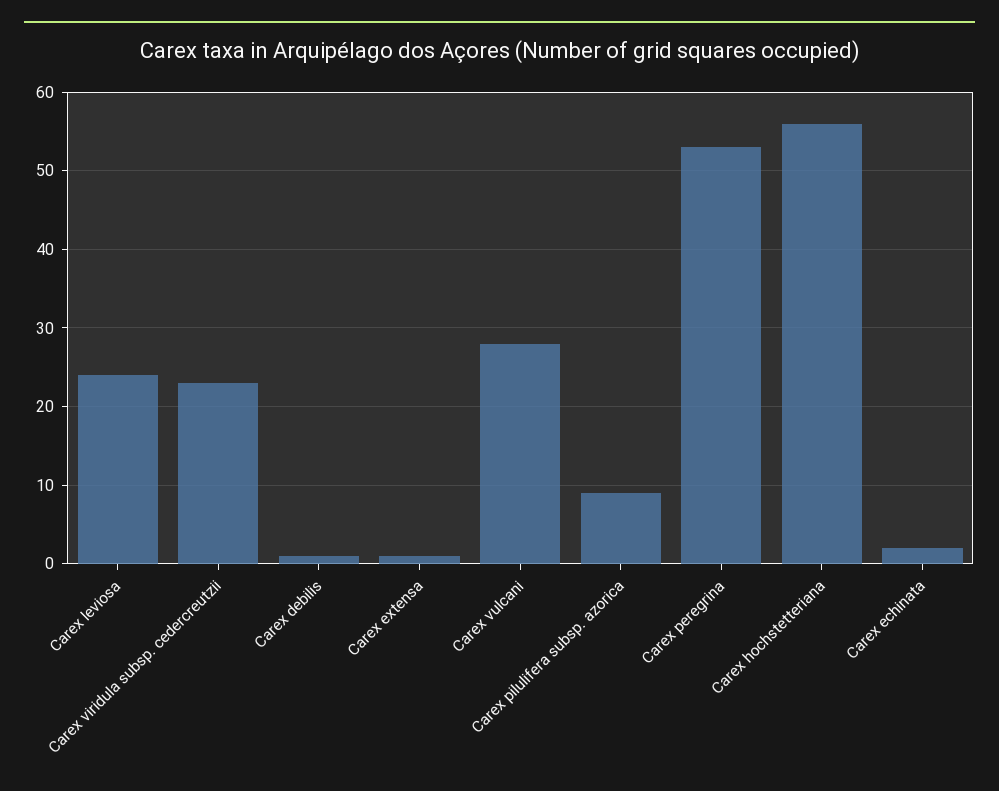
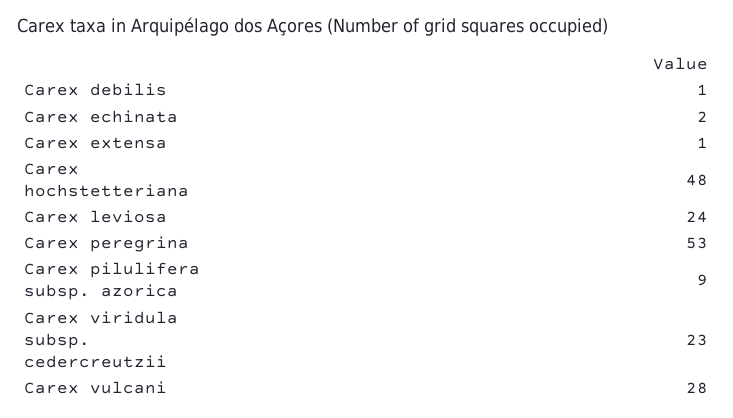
  {
    "Carex leviosa": 24,
    "Carex viridula subsp. cedercreutzii": 23,
    "Carex debilis": 1,
    "Carex extensa": 1,
    "Carex vulcani": 28,
    "Carex pilulifera subsp. azorica": 9,
    "Carex peregrina": 53,
-   "Carex hochstetteriana": 56,
+   "Carex hochstetteriana": 48,
    "Carex echinata": 2
  }

